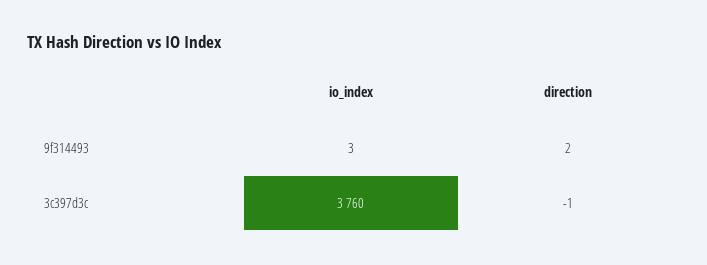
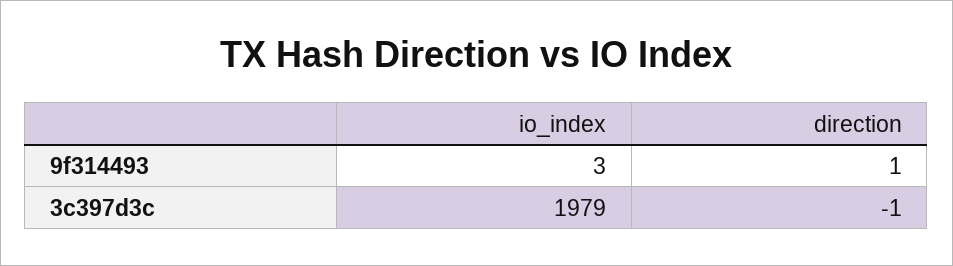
  {
    "io_index": {
      "9f314493": 3,
-     "3c397d3c": 3760
+     "3c397d3c": 1979
    },
    "direction": {
-     "9f314493": 2,
+     "9f314493": 1,
      "3c397d3c": -1
    }
  }

